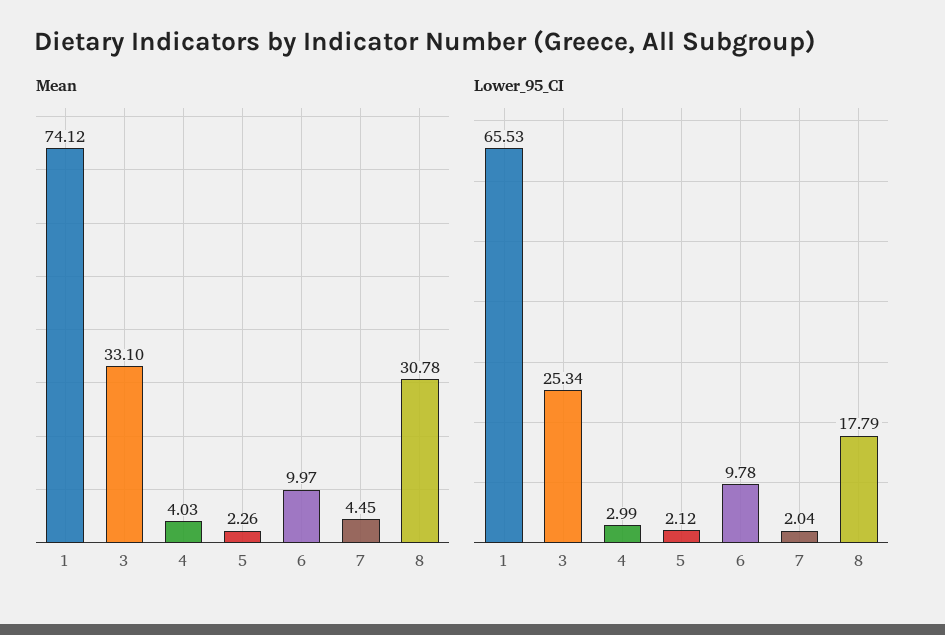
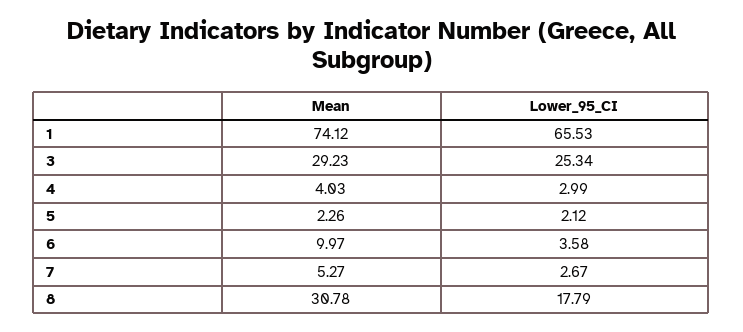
  {
    "Mean": {
      "1": 74.12,
-     "3": 33.1,
+     "3": 29.23,
      "4": 4.03,
      "5": 2.26,
      "6": 9.97,
-     "7": 4.45,
+     "7": 5.27,
      "8": 30.78
    },
    "Lower_95_CI": {
      "1": 65.53,
      "3": 25.34,
      "4": 2.99,
      "5": 2.12,
-     "6": 9.78,
+     "6": 3.58,
-     "7": 2.04,
+     "7": 2.67,
      "8": 17.79
    }
  }

